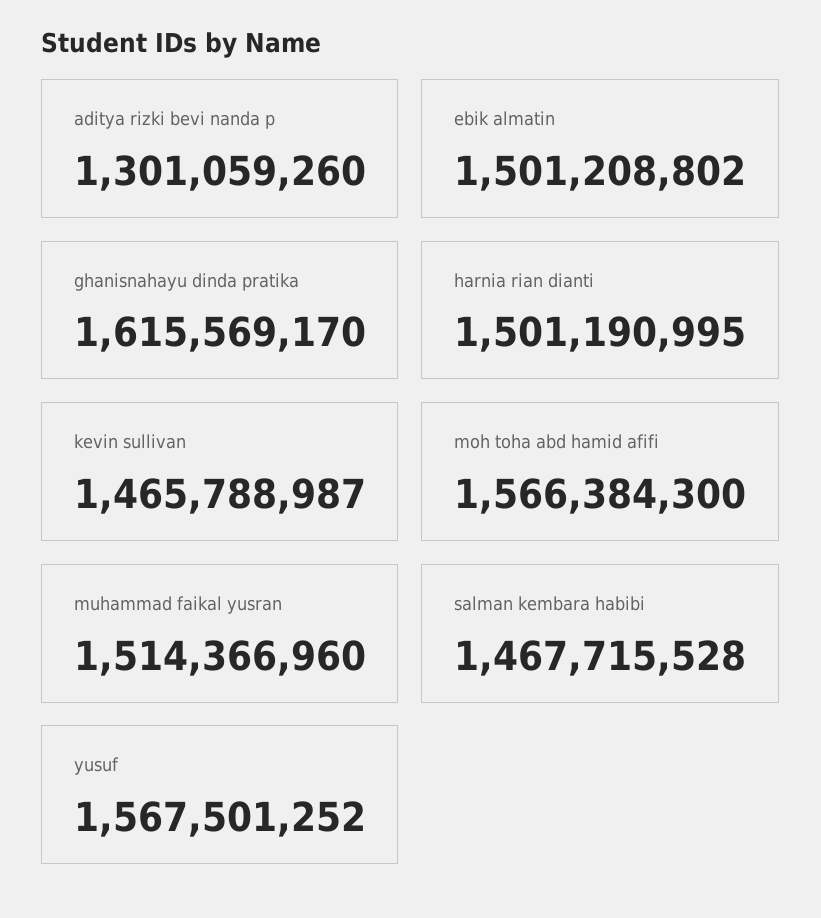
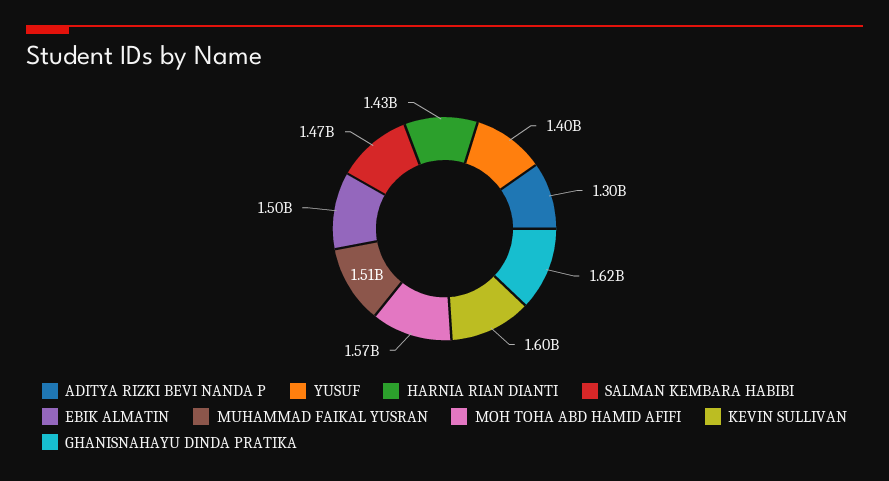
  {
    "aditya rizki bevi nanda p": 1301059260,
    "ebik almatin": 1501208802,
    "ghanisnahayu dinda pratika": 1615569170,
-   "harnia rian dianti": 1501190995,
+   "harnia rian dianti": 1430000000,
-   "kevin sullivan": 1465788987,
+   "kevin sullivan": 1600000000,
    "moh toha abd hamid afifi": 1566384300,
    "muhammad faikal yusran": 1514366960,
    "salman kembara habibi": 1467715528,
-   "yusuf": 1567501252
+   "yusuf": 1400000000
  }

